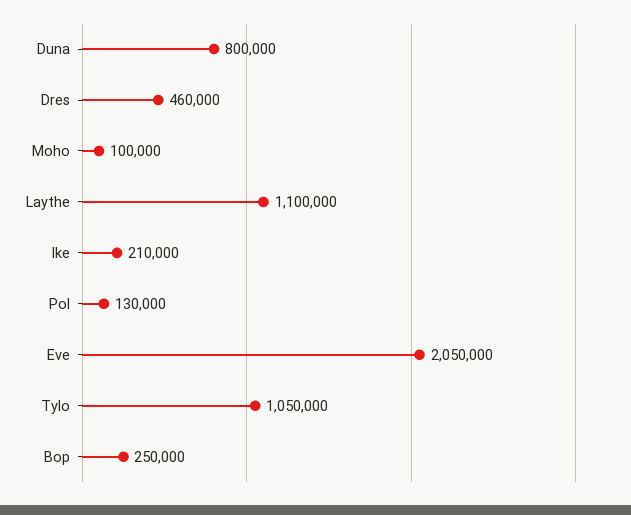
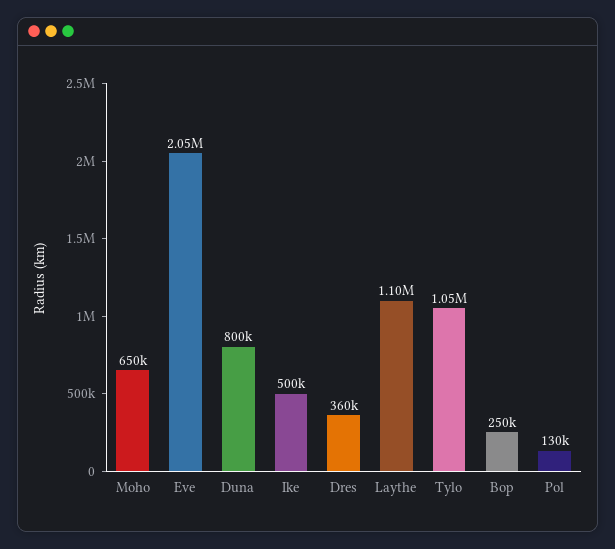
  {
    "Duna": 800000,
-   "Dres": 460000,
+   "Dres": 360000,
-   "Moho": 100000,
+   "Moho": 650000,
    "Laythe": 1100000,
-   "Ike": 210000,
+   "Ike": 500000,
    "Pol": 130000,
    "Eve": 2050000,
    "Tylo": 1050000,
    "Bop": 250000
  }

